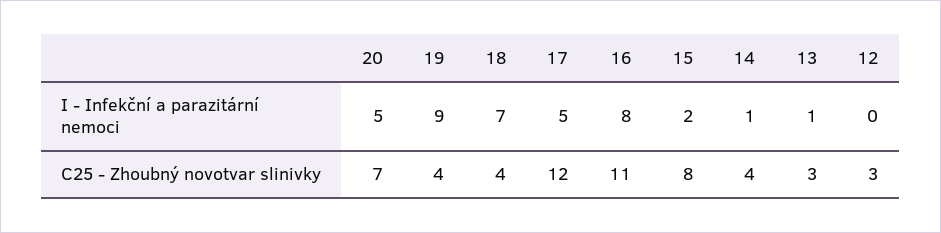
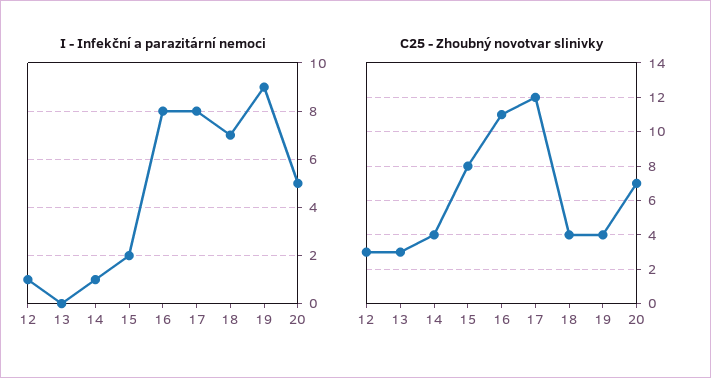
  {
    "I - Infekční a parazitární nemoci": {
      "20": 5,
      "19": 9,
      "18": 7,
-     "17": 5,
+     "17": 8,
      "16": 8,
      "15": 2,
      "14": 1,
-     "13": 1,
+     "13": 0,
-     "12": 0
+     "12": 1
    },
    "C25 - Zhoubný novotvar slinivky": {
      "20": 7,
      "19": 4,
      "18": 4,
      "17": 12,
      "16": 11,
      "15": 8,
      "14": 4,
      "13": 3,
      "12": 3
    }
  }

